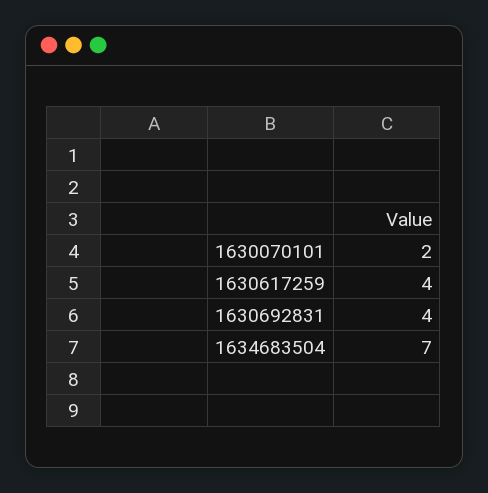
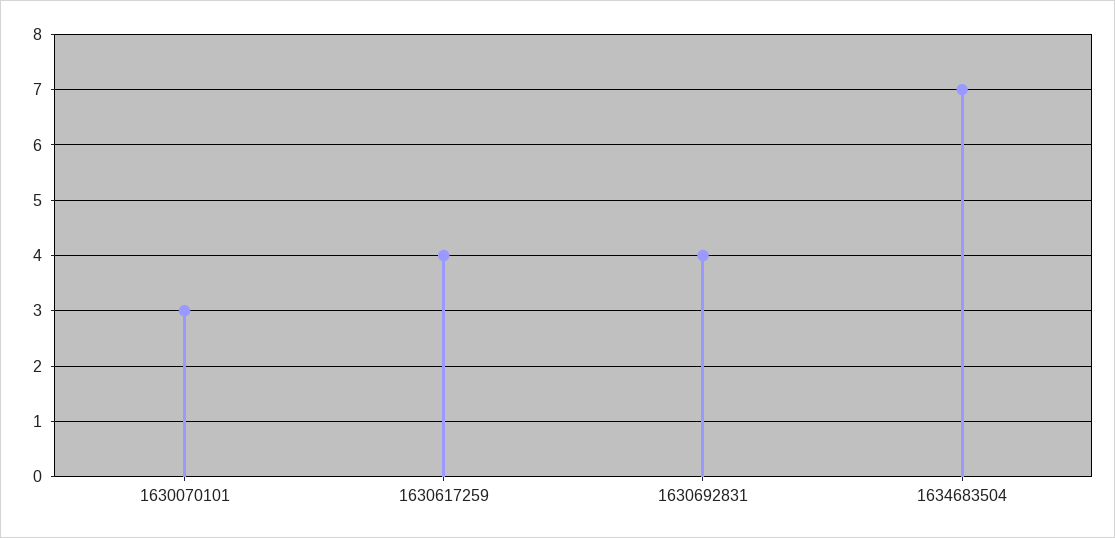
  {
-   "1630070101": 2,
+   "1630070101": 3,
    "1630617259": 4,
    "1630692831": 4,
    "1634683504": 7
  }

